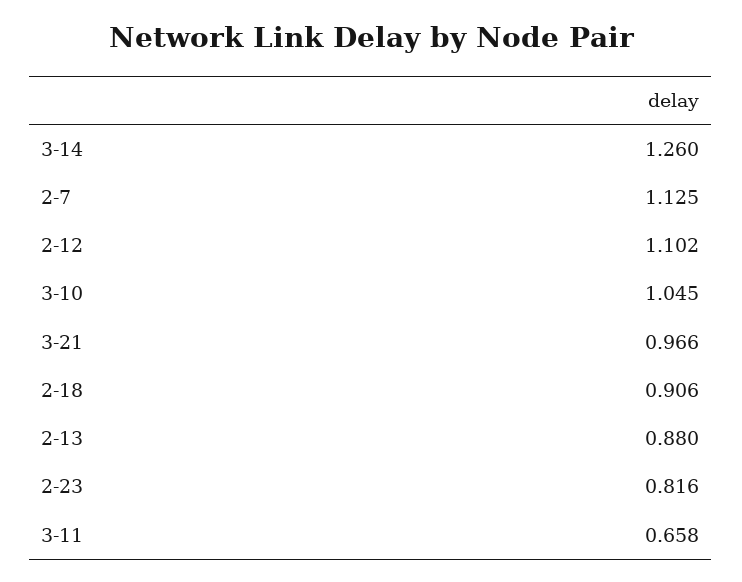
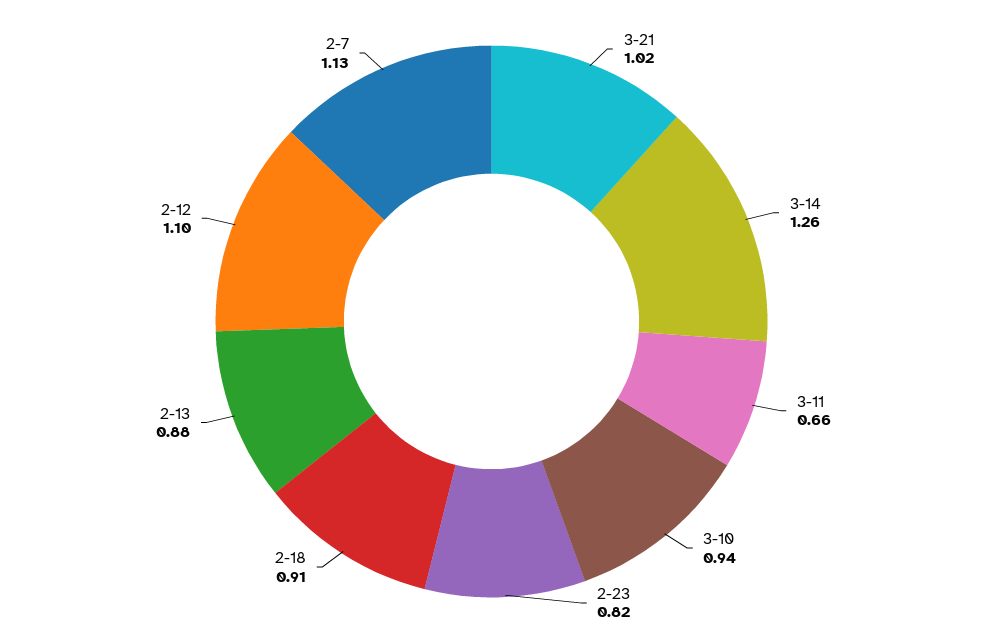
  {
    "3-14": 1.26,
    "2-7": 1.125,
    "2-12": 1.102,
-   "3-10": 1.045,
+   "3-10": 0.94,
-   "3-21": 0.966,
+   "3-21": 1.02,
    "2-18": 0.906,
    "2-13": 0.88,
    "2-23": 0.816,
    "3-11": 0.658
  }

